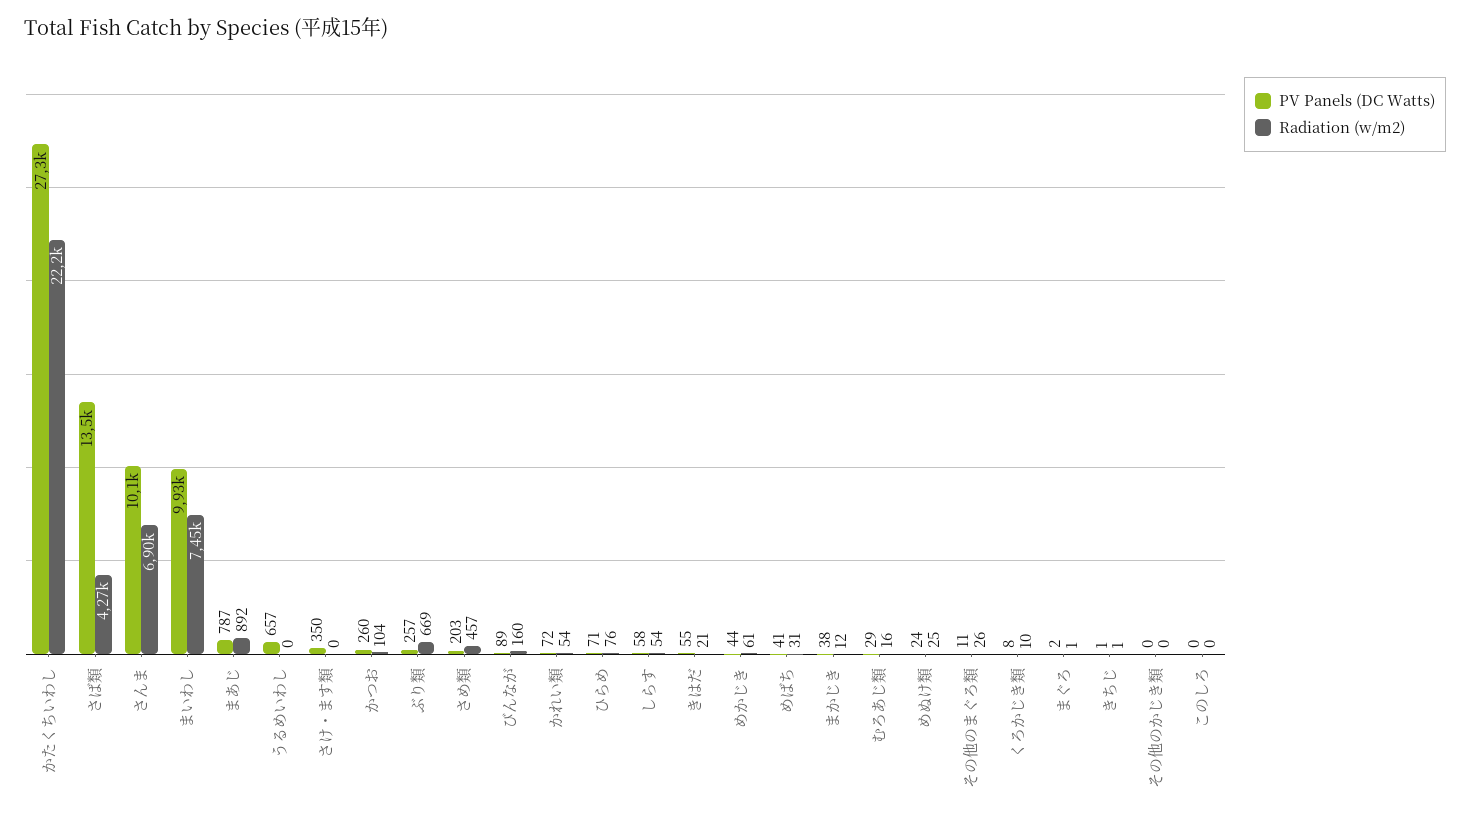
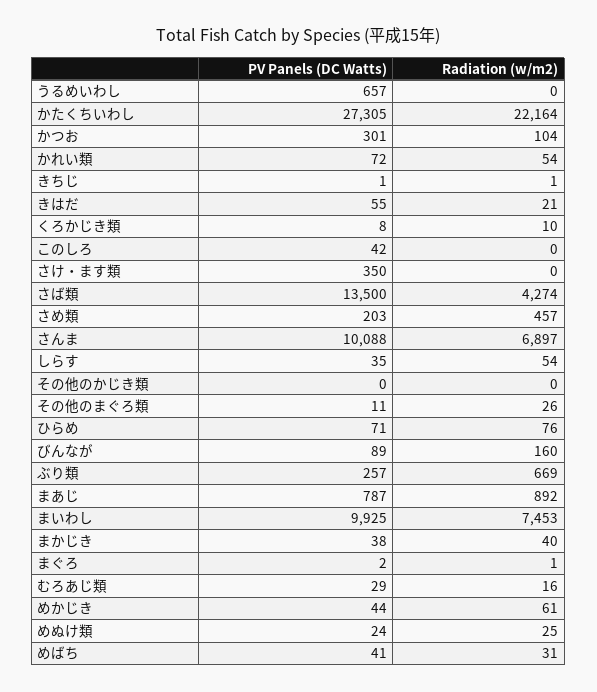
  {
    "PV Panels (DC Watts)": {
      "かたくちいわし": 27305,
      "さば類": 13500,
      "さんま": 10088,
      "まいわし": 9925,
      "まあじ": 787,
      "うるめいわし": 657,
      "さけ・ます類": 350,
-     "かつお": 260,
+     "かつお": 301,
      "ぶり類": 257,
      "さめ類": 203,
      "びんなが": 89,
      "かれい類": 72,
      "ひらめ": 71,
-     "しらす": 58,
+     "しらす": 35,
      "きはだ": 55,
      "めかじき": 44,
      "めばち": 41,
      "まかじき": 38,
      "むろあじ類": 29,
      "めぬけ類": 24,
      "その他のまぐろ類": 11,
      "くろかじき類": 8,
      "まぐろ": 2,
      "きちじ": 1,
      "その他のかじき類": 0,
-     "このしろ": 0
+     "このしろ": 42
    },
    "Radiation (w/m2)": {
      "かたくちいわし": 22164,
      "さば類": 4274,
      "さんま": 6897,
      "まいわし": 7453,
      "まあじ": 892,
      "うるめいわし": 0,
      "さけ・ます類": 0,
      "かつお": 104,
      "ぶり類": 669,
      "さめ類": 457,
      "びんなが": 160,
      "かれい類": 54,
      "ひらめ": 76,
      "しらす": 54,
      "きはだ": 21,
      "めかじき": 61,
      "めばち": 31,
-     "まかじき": 12,
+     "まかじき": 40,
      "むろあじ類": 16,
      "めぬけ類": 25,
      "その他のまぐろ類": 26,
      "くろかじき類": 10,
      "まぐろ": 1,
      "きちじ": 1,
      "その他のかじき類": 0,
      "このしろ": 0
    }
  }

